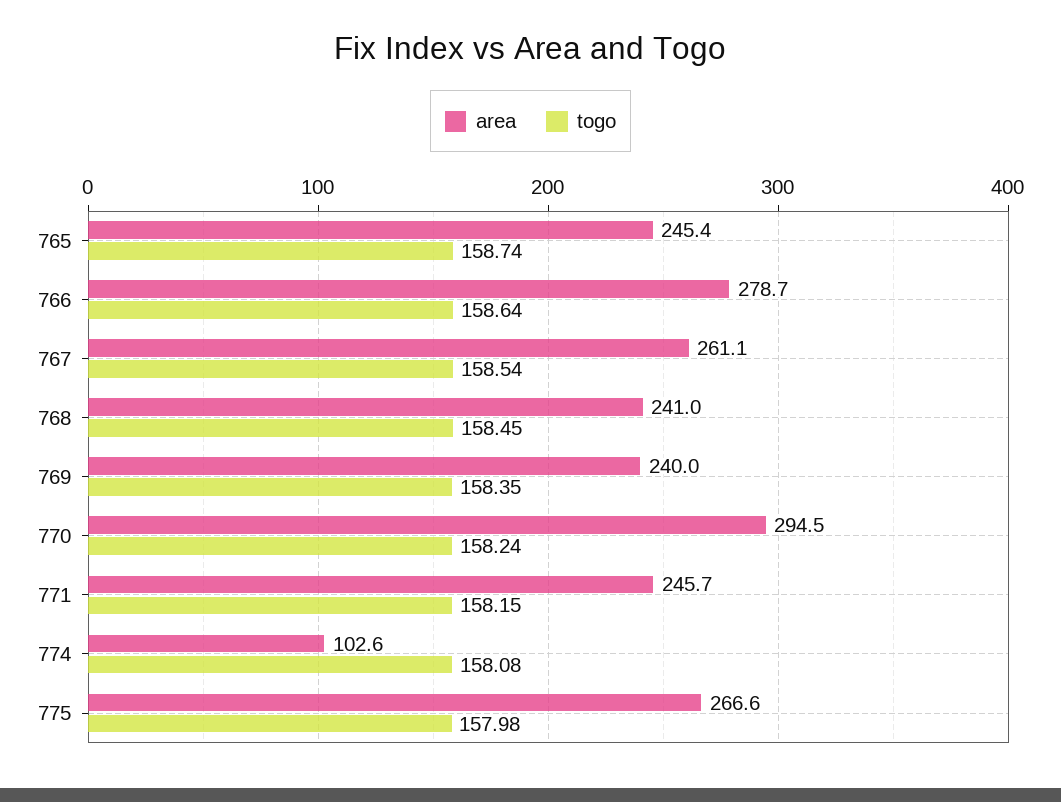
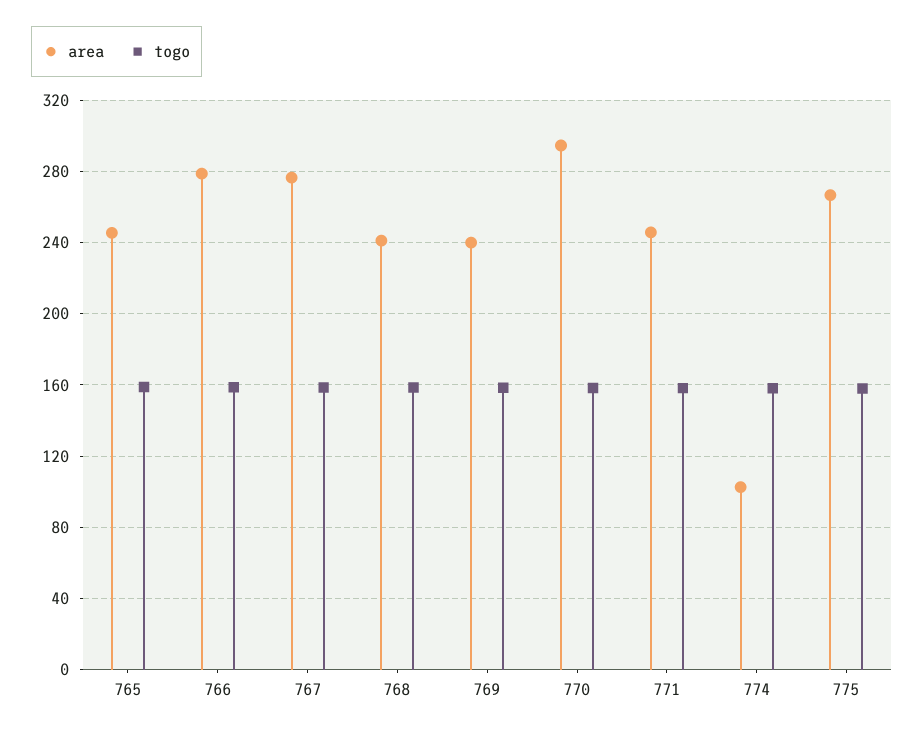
  {
    "area": {
      "765": 245.4,
      "766": 278.7,
-     "767": 261.1,
+     "767": 275,
      "768": 241,
      "769": 240,
      "770": 294.5,
      "771": 245.7,
      "774": 102.6,
      "775": 266.6
    },
    "togo": {
      "765": 158.74,
      "766": 158.64,
      "767": 158.54,
      "768": 158.45,
      "769": 158.35,
      "770": 158.24,
      "771": 158.15,
      "774": 158.08,
      "775": 157.98
    }
  }

